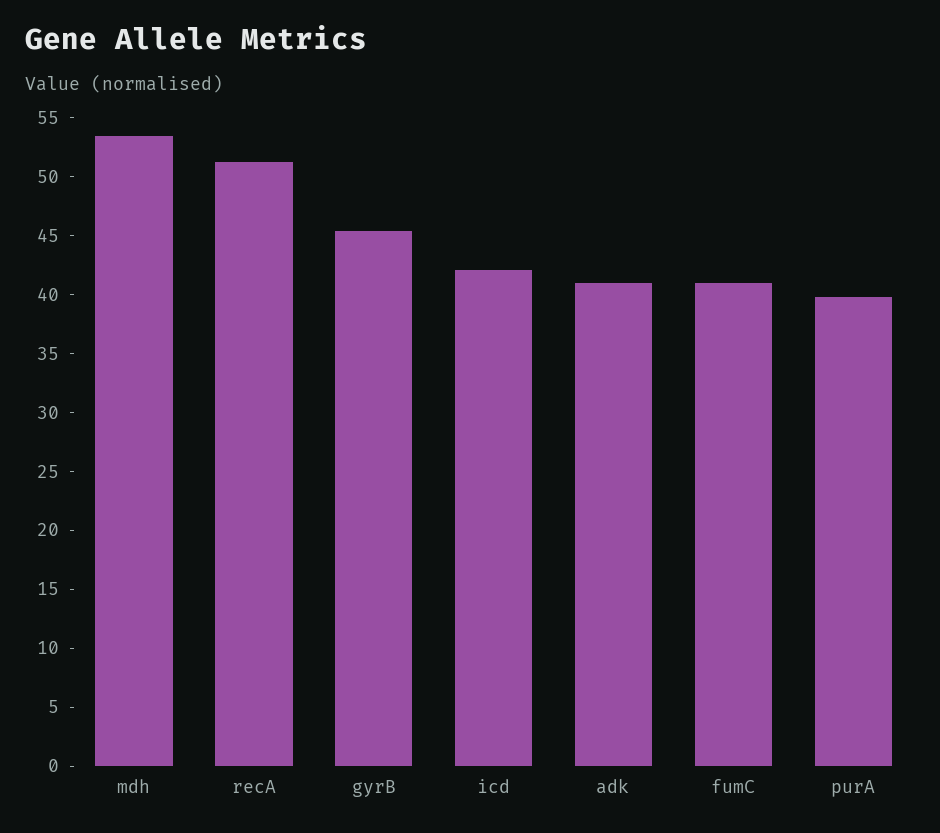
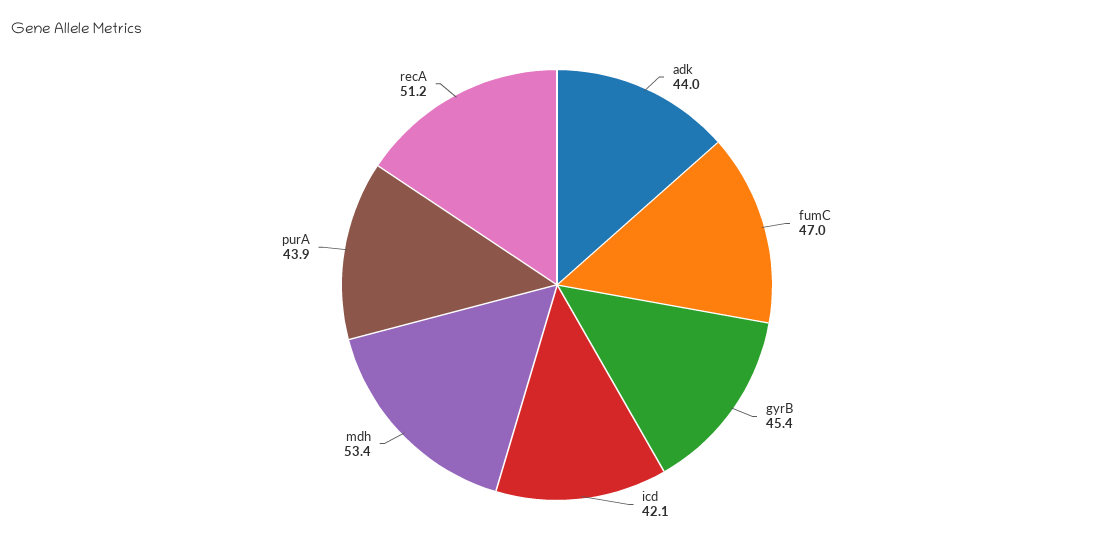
  {
    "mdh": 53.4,
    "recA": 51.2,
    "gyrB": 45.4,
    "icd": 42.1,
-   "adk": 41,
+   "adk": 44,
-   "fumC": 41,
+   "fumC": 47,
-   "purA": 40
+   "purA": 43.9
  }

